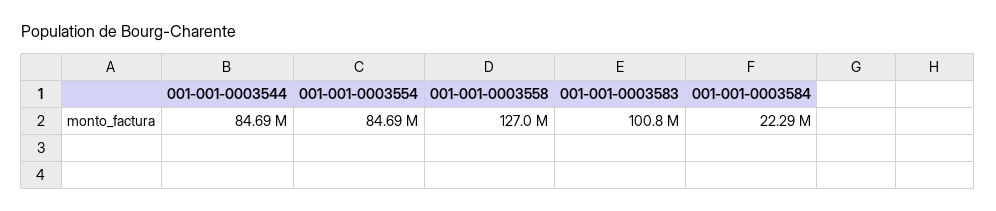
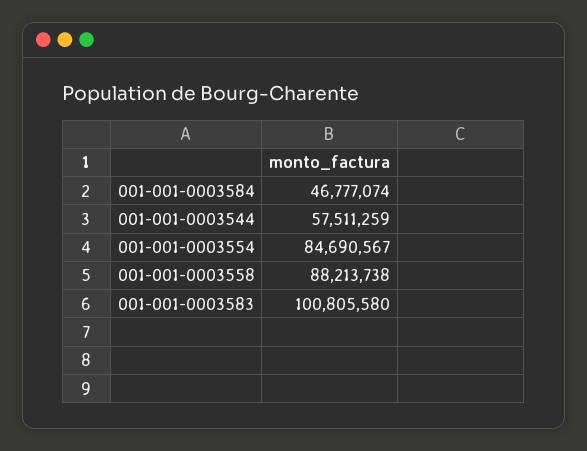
  {
-   "001-001-0003544": 84690000,
+   "001-001-0003544": 57511259,
    "001-001-0003554": 84690567,
-   "001-001-0003558": 127000000,
+   "001-001-0003558": 88213738,
    "001-001-0003583": 100805580,
-   "001-001-0003584": 22290000
+   "001-001-0003584": 46777074
  }

